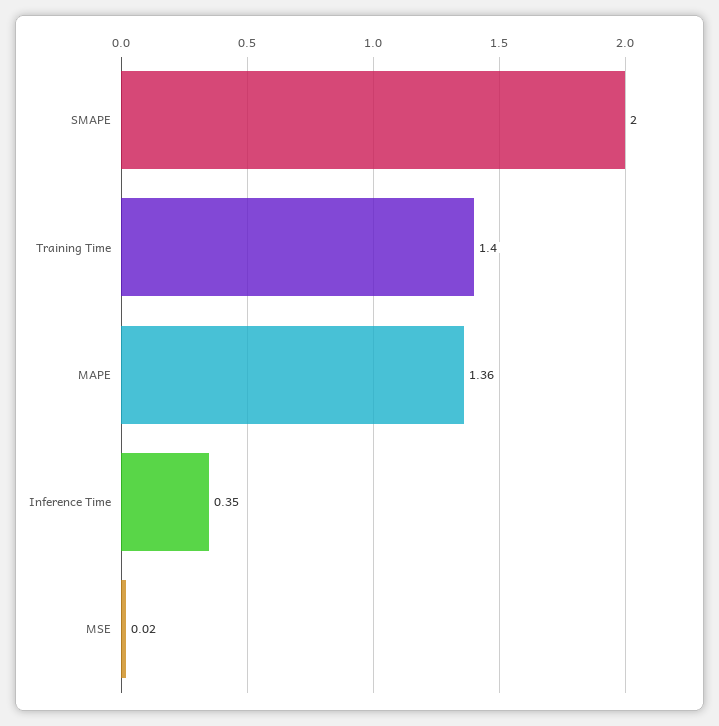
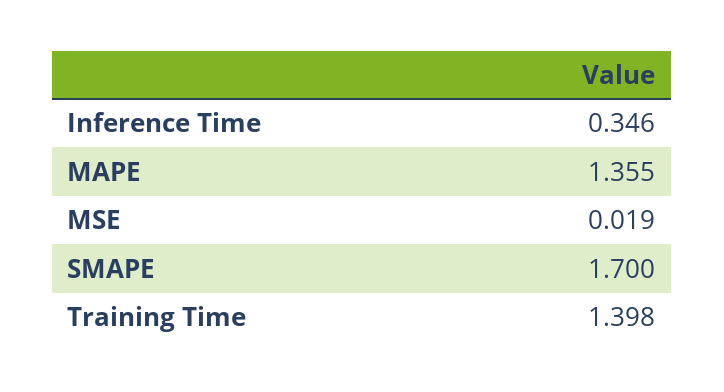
  {
-   "SMAPE": 2,
+   "SMAPE": 1.7,
    "Training Time": 1.398,
    "MAPE": 1.355,
    "Inference Time": 0.346,
    "MSE": 0.019
  }

